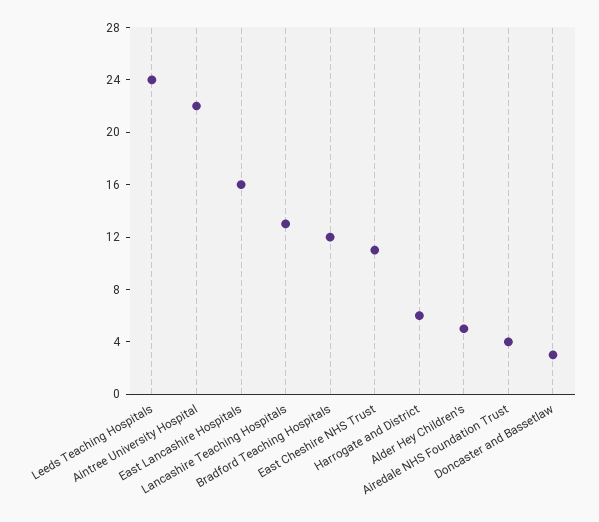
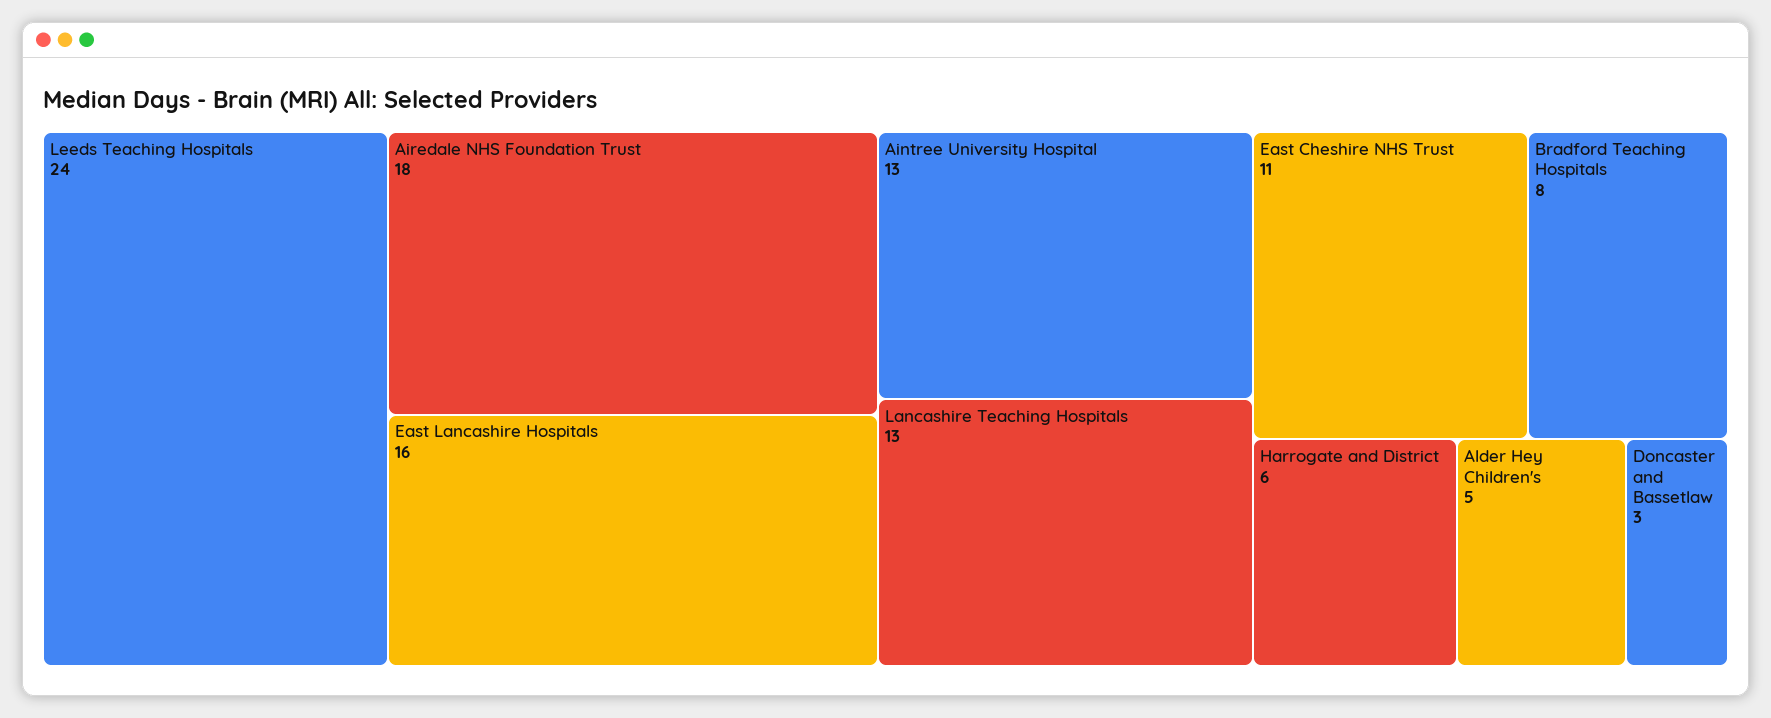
  {
    "Leeds Teaching Hospitals": 24,
-   "Aintree University Hospital": 22,
+   "Aintree University Hospital": 13,
    "East Lancashire Hospitals": 16,
    "Lancashire Teaching Hospitals": 13,
-   "Bradford Teaching Hospitals": 12,
+   "Bradford Teaching Hospitals": 8,
    "East Cheshire NHS Trust": 11,
    "Harrogate and District": 6,
    "Alder Hey Children's": 5,
-   "Airedale NHS Foundation Trust": 4,
+   "Airedale NHS Foundation Trust": 18,
    "Doncaster and Bassetlaw": 3
  }

